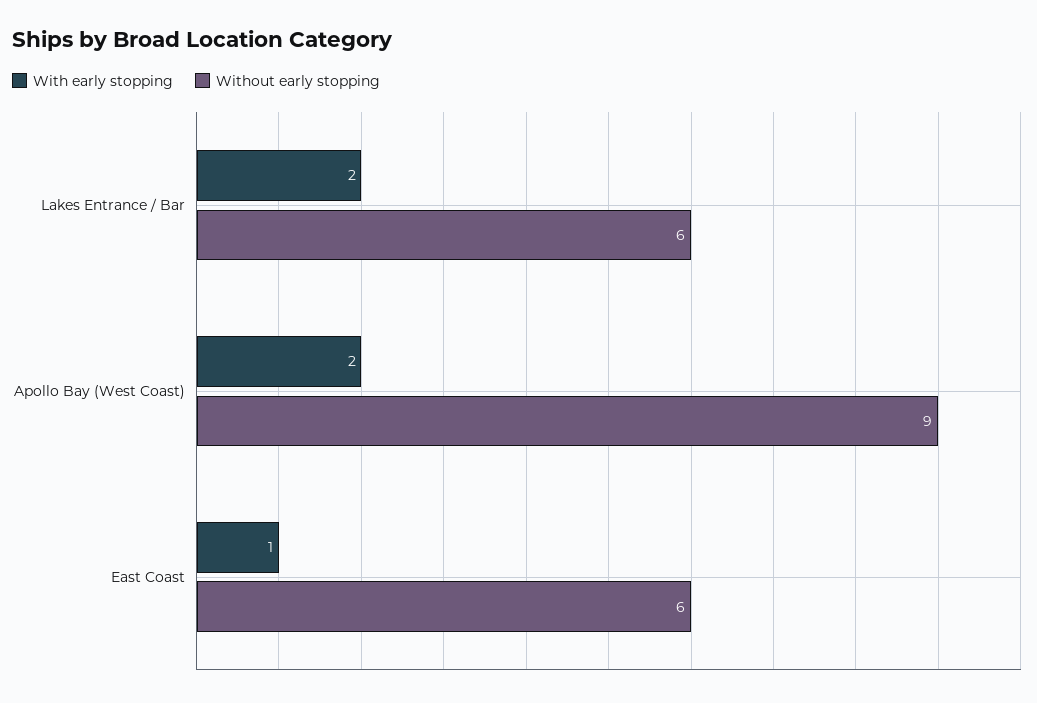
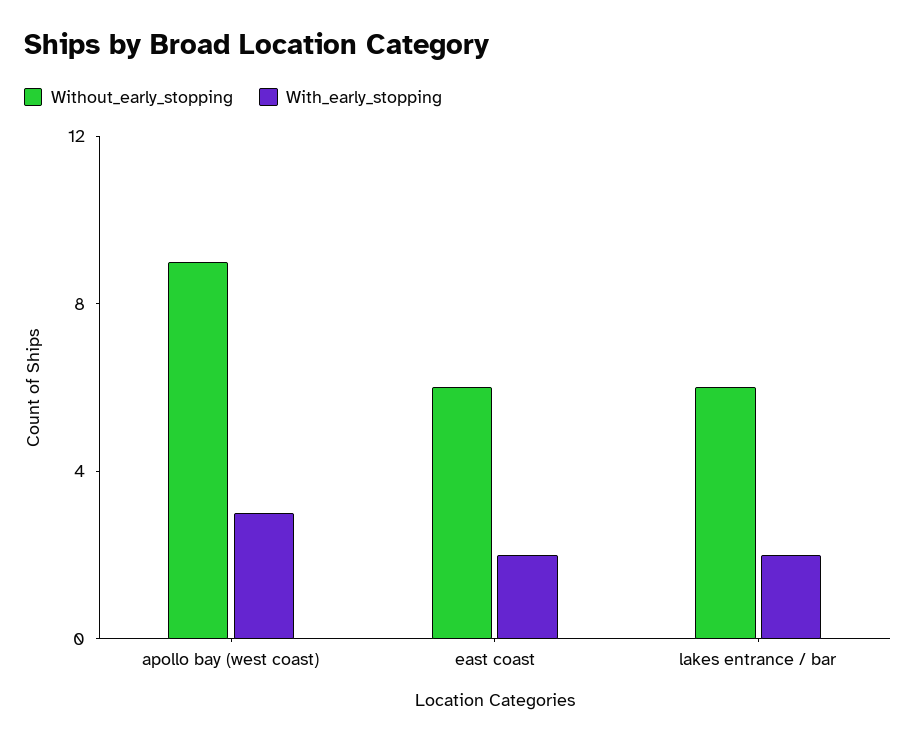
  {
    "With early stopping": {
      "Lakes Entrance / Bar": 2,
-     "Apollo Bay (West Coast)": 2,
+     "Apollo Bay (West Coast)": 3,
-     "East Coast": 1
+     "East Coast": 2
    },
    "Without early stopping": {
      "Lakes Entrance / Bar": 6,
      "Apollo Bay (West Coast)": 9,
      "East Coast": 6
    }
  }

